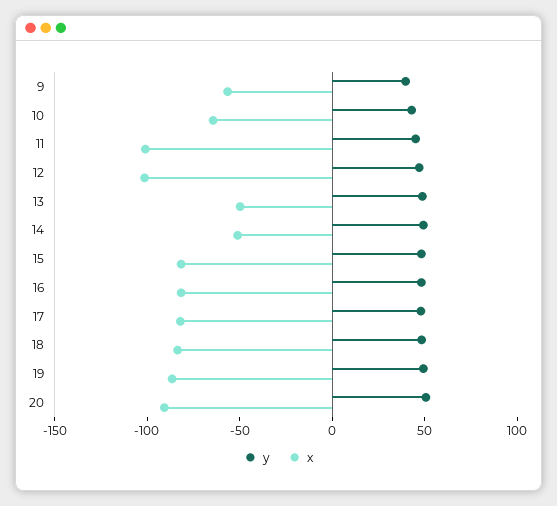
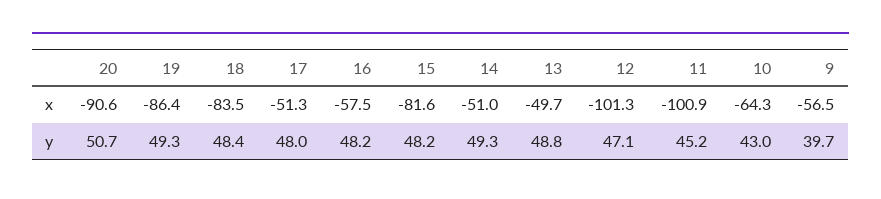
  {
    "y": {
      "9": 39.7,
      "10": 43,
      "11": 45.2,
      "12": 47.1,
      "13": 48.8,
      "14": 49.3,
      "15": 48.2,
      "16": 48.2,
      "17": 48,
      "18": 48.4,
      "19": 49.3,
      "20": 50.7
    },
    "x": {
      "9": -56.5,
      "10": -64.3,
      "11": -100.9,
      "12": -101.3,
      "13": -49.7,
      "14": -51,
      "15": -81.6,
-     "16": -80,
+     "16": -57.5,
-     "17": -80,
+     "17": -51.3,
      "18": -83.5,
      "19": -86.4,
      "20": -90.6
    }
  }

